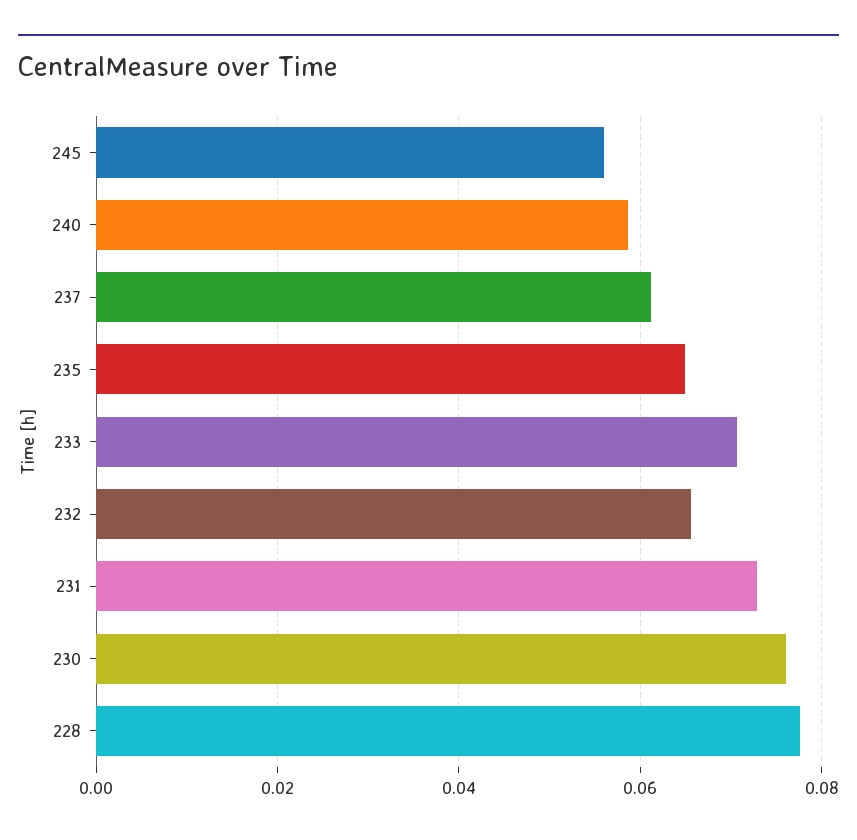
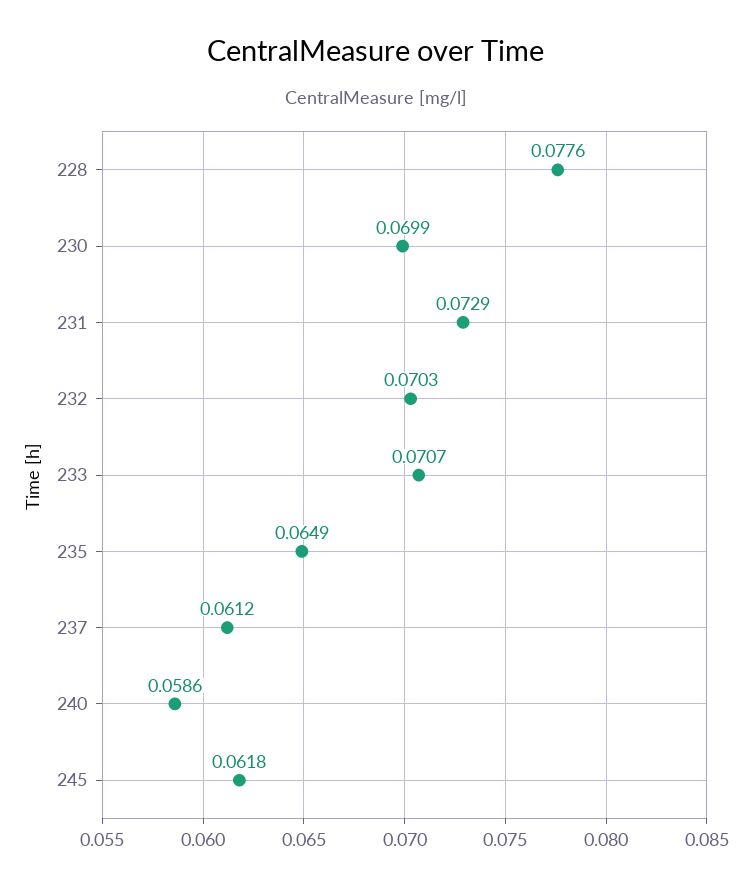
  {
-   "245": 0.056,
+   "245": 0.0618,
    "240": 0.0586,
    "237": 0.0612,
    "235": 0.0649,
    "233": 0.0707,
-   "232": 0.066,
+   "232": 0.0703,
    "231": 0.0729,
-   "230": 0.076,
+   "230": 0.0699,
    "228": 0.0776
  }

